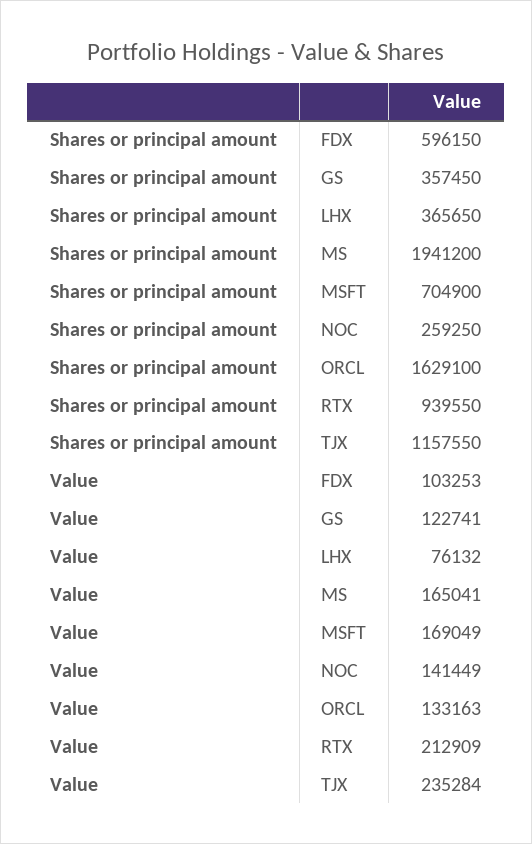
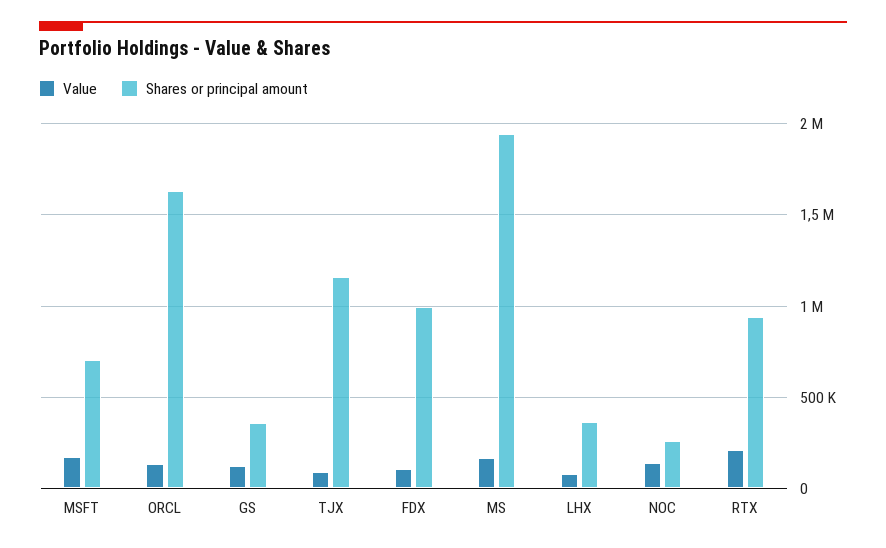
  {
    "Shares or principal amount": {
-     "FDX": 596150,
+     "FDX": 1000000,
      "GS": 357450,
      "LHX": 365650,
      "MS": 1941200,
      "MSFT": 704900,
      "NOC": 259250,
      "ORCL": 1629100,
      "RTX": 939550,
      "TJX": 1157550
    },
    "Value": {
      "FDX": 103253,
      "GS": 122741,
      "LHX": 76132,
      "MS": 165041,
      "MSFT": 169049,
      "NOC": 141449,
      "ORCL": 133163,
      "RTX": 212909,
-     "TJX": 235284
+     "TJX": 100000
    }
  }

